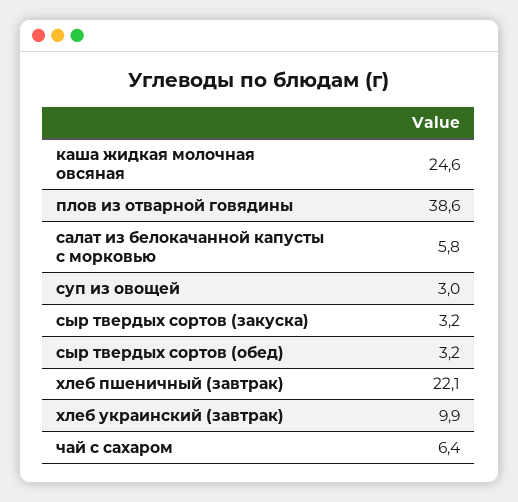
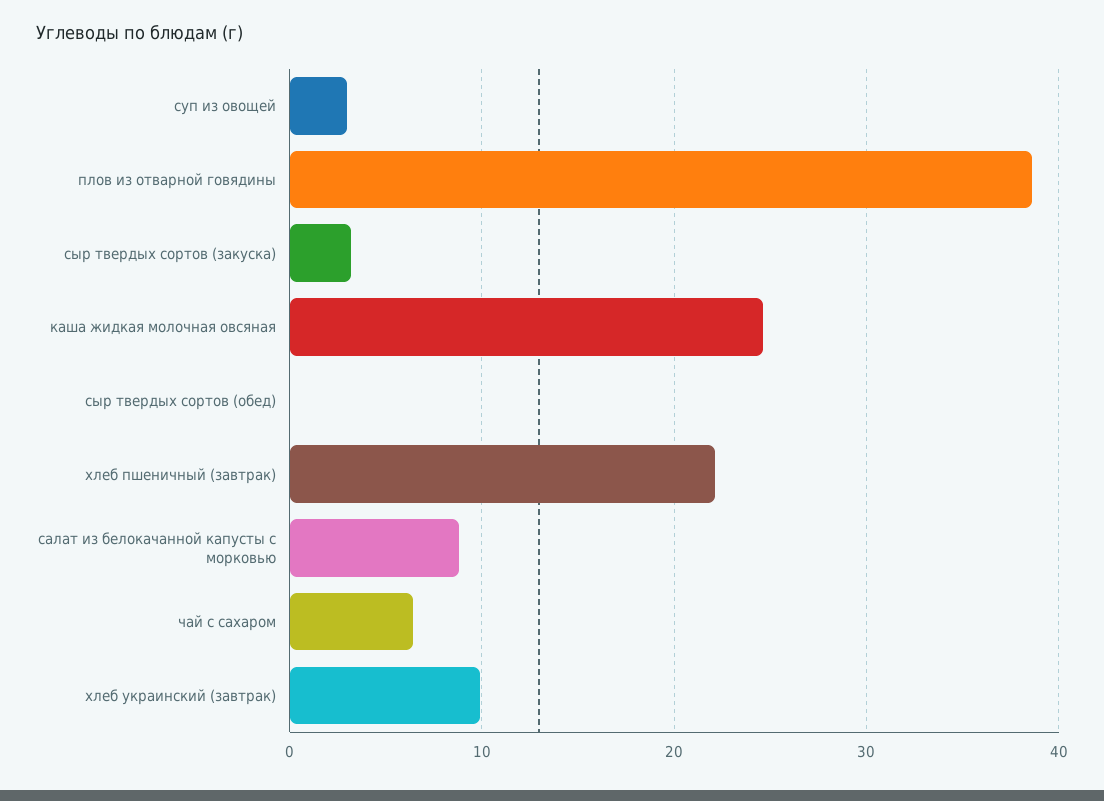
  {
    "каша жидкая молочная овсяная": 24.6,
    "плов из отварной говядины": 38.6,
-   "салат из белокачанной капусты с морковью": 5.8,
+   "салат из белокачанной капусты с морковью": 9,
    "суп из овощей": 3,
    "сыр твердых сортов (закуска)": 3.2,
-   "сыр твердых сортов (обед)": 3.2,
+   "сыр твердых сортов (обед)": 0,
    "хлеб пшеничный (завтрак)": 22.1,
    "хлеб украинский (завтрак)": 9.9,
    "чай с сахаром": 6.4
  }

